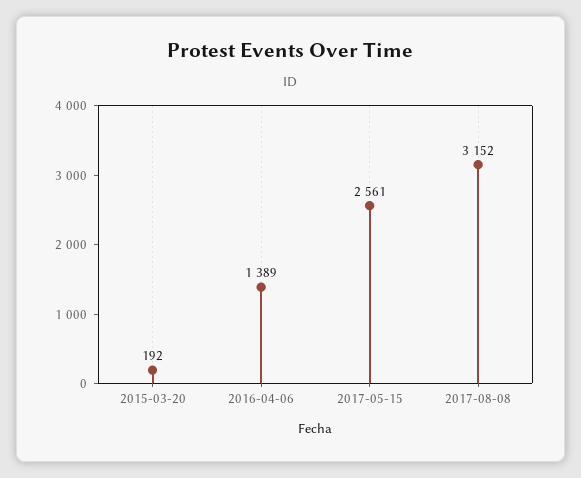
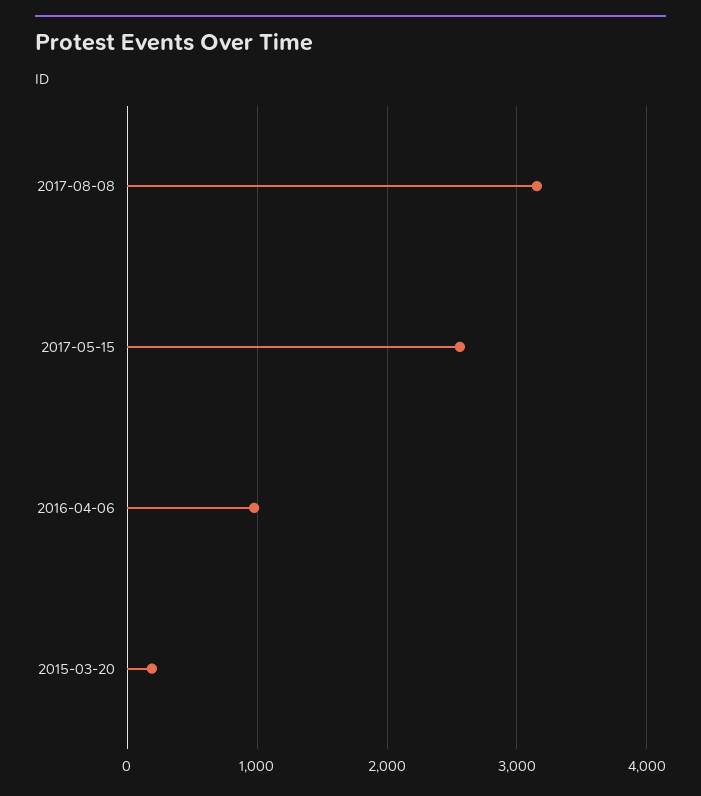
  {
    "2015-03-20": 192,
-   "2016-04-06": 1389,
+   "2016-04-06": 1000,
    "2017-05-15": 2561,
    "2017-08-08": 3152
  }

